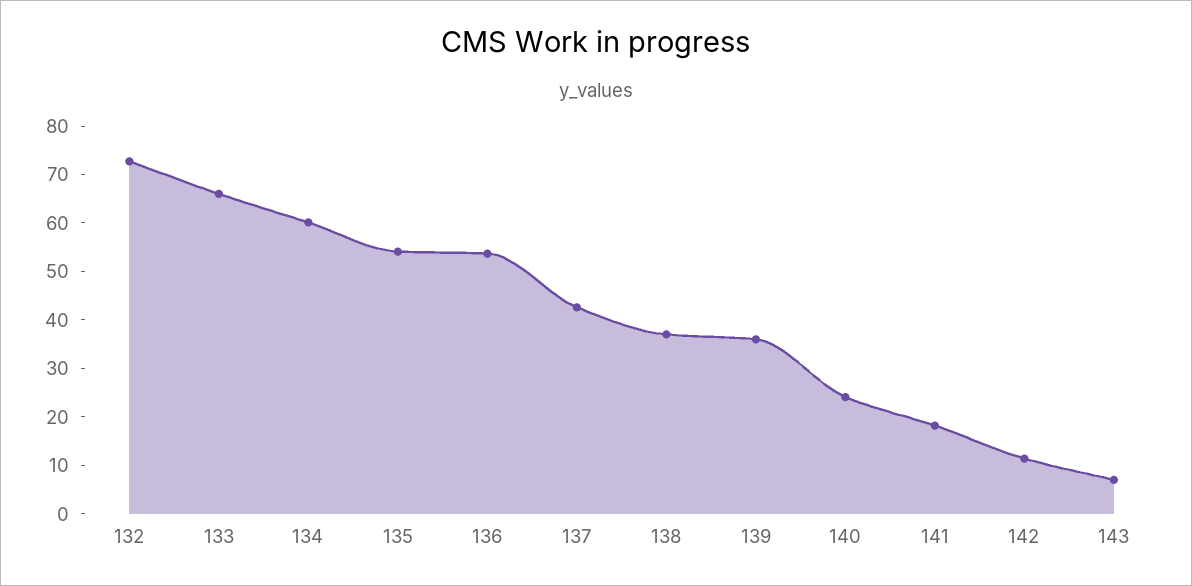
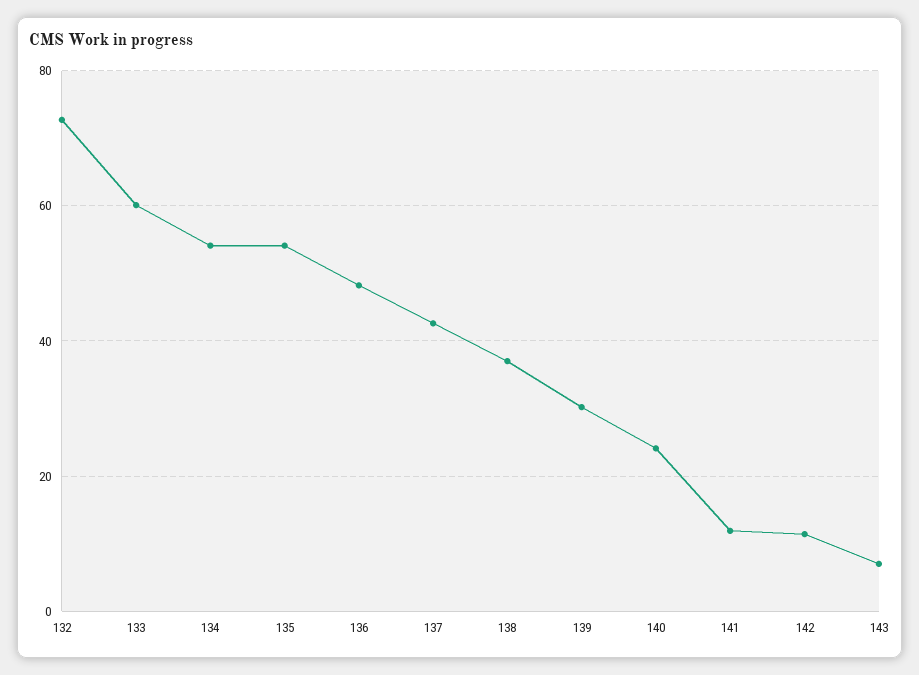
  {
    "132": 72,
-   "133": 66,
+   "133": 60,
-   "134": 60,
+   "134": 54,
    "135": 54,
-   "136": 54,
+   "136": 48,
    "137": 42,
    "138": 38,
-   "139": 36,
+   "139": 30,
    "140": 24,
-   "141": 18,
+   "141": 12,
    "142": 12,
    "143": 8
  }

